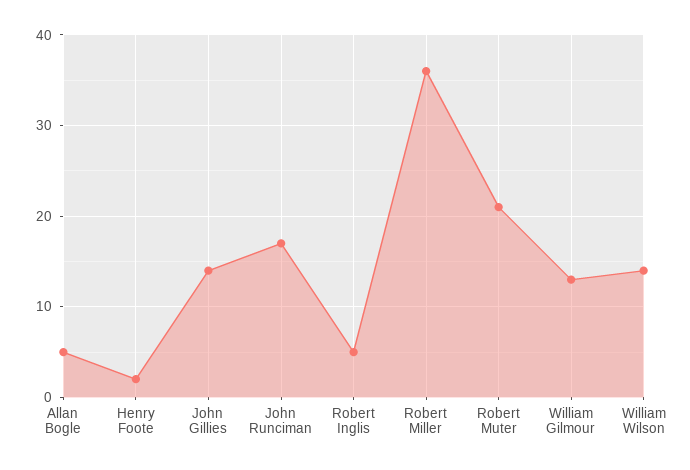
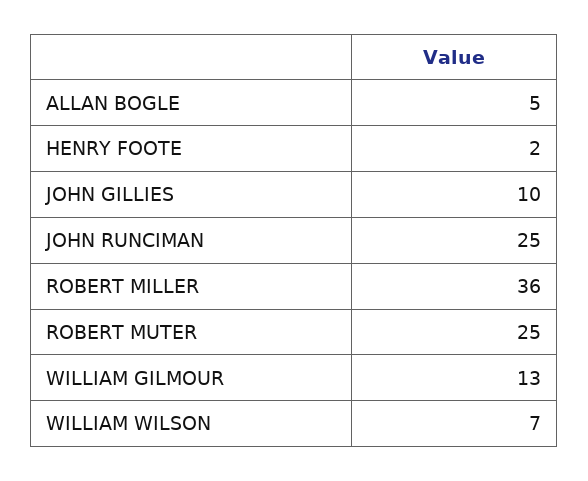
  {
    "Allan Bogle": 5,
    "Henry Foote": 2,
-   "John Gillies": 14,
+   "John Gillies": 10,
-   "John Runciman": 17,
+   "John Runciman": 25,
-   "Robert Inglis": 5,
    "Robert Miller": 36,
-   "Robert Muter": 21,
+   "Robert Muter": 25,
    "William Gilmour": 13,
-   "William Wilson": 14
+   "William Wilson": 7
  }

